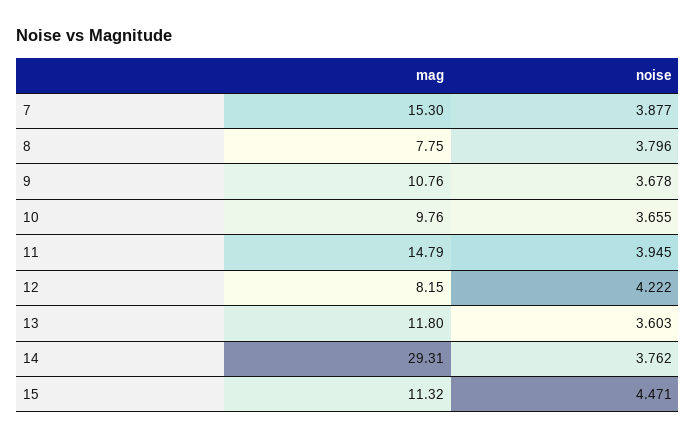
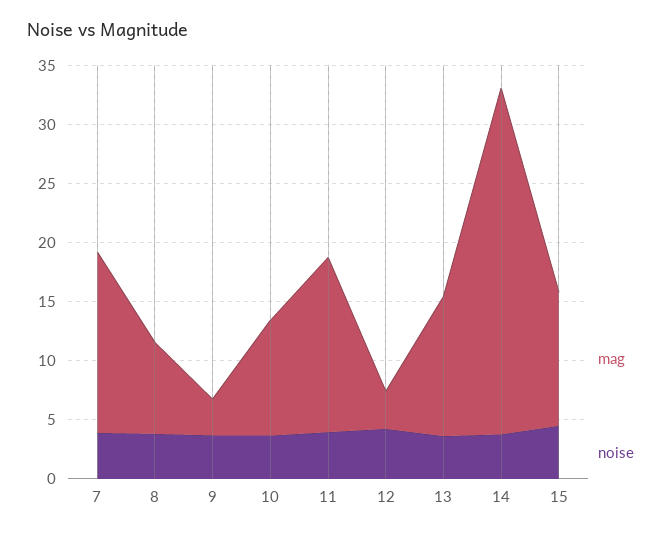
  {
    "mag": {
      "7": 15.3,
      "8": 7.75,
-     "9": 10.76,
+     "9": 3,
      "10": 9.76,
      "11": 14.79,
-     "12": 8.15,
+     "12": 3,
      "13": 11.8,
      "14": 29.31,
      "15": 11.32
    },
    "noise": {
      "7": 3.877,
      "8": 3.796,
      "9": 3.678,
      "10": 3.655,
      "11": 3.945,
      "12": 4.222,
      "13": 3.603,
      "14": 3.762,
      "15": 4.471
    }
  }

